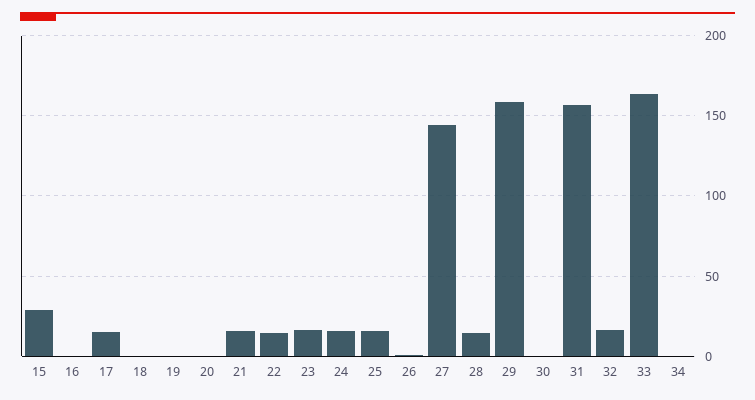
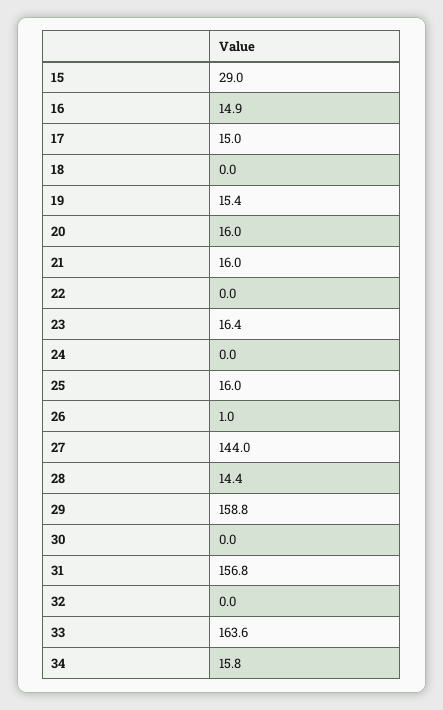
  {
    "15": 29,
-   "16": 0,
+   "16": 14.9,
    "17": 15,
    "18": 0,
-   "19": 0,
+   "19": 15.4,
-   "20": 0,
+   "20": 16,
    "21": 16,
-   "22": 15,
+   "22": 0,
    "23": 16.4,
-   "24": 15,
+   "24": 0,
    "25": 16,
    "26": 1,
    "27": 144,
    "28": 14.4,
    "29": 158.8,
    "30": 0,
    "31": 156.8,
-   "32": 15,
+   "32": 0,
    "33": 163.6,
-   "34": 0
+   "34": 15.8
  }

